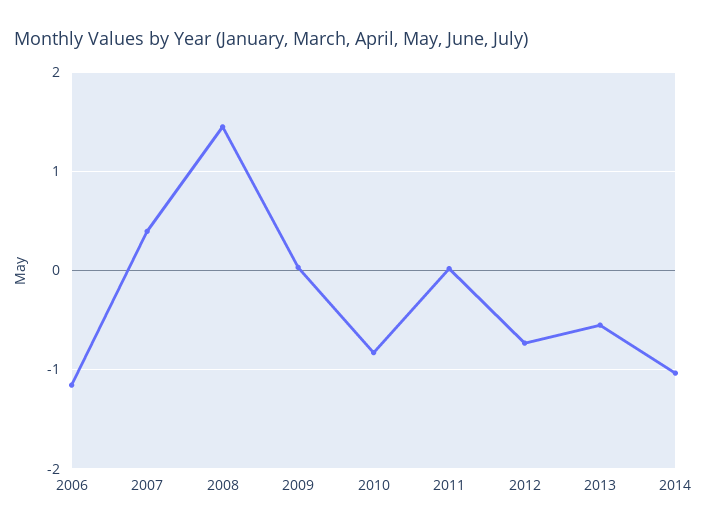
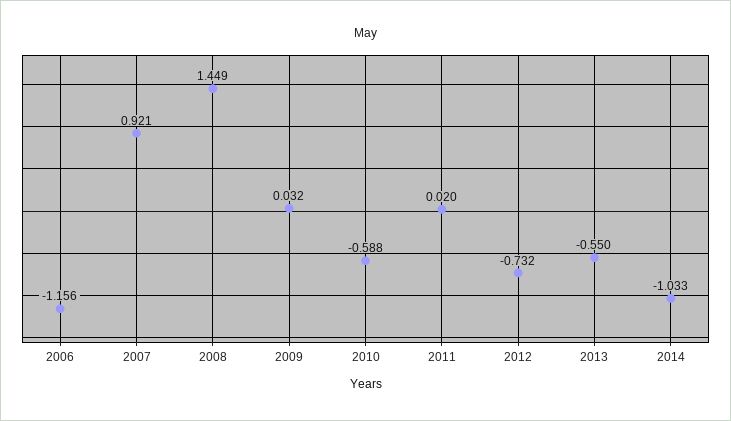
  {
    "2006": -1.156,
-   "2007": 0.4,
+   "2007": 0.921,
    "2008": 1.449,
    "2009": 0.032,
-   "2010": -0.8,
+   "2010": -0.588,
    "2011": 0.02,
    "2012": -0.732,
    "2013": -0.55,
    "2014": -1.033
  }

